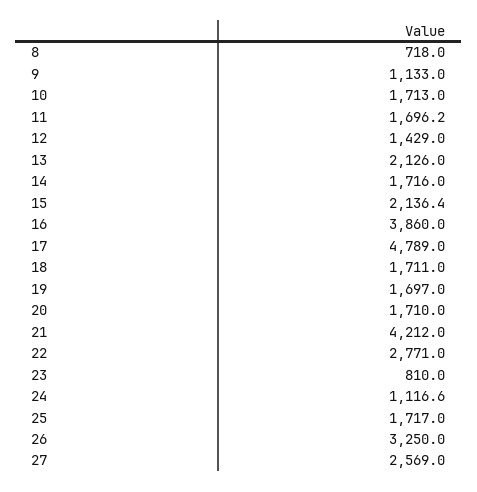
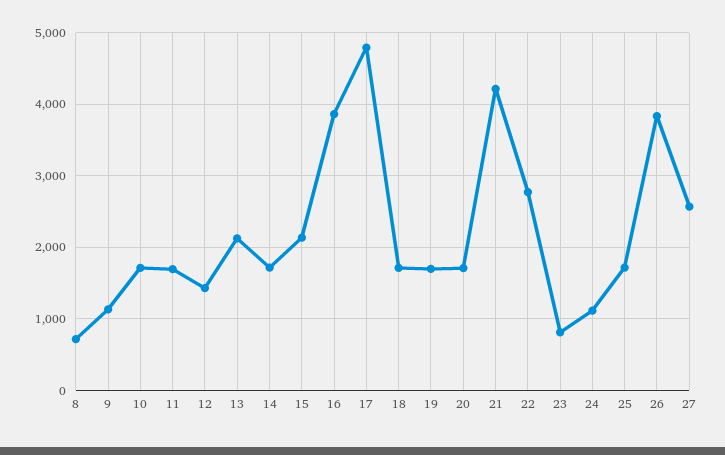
  {
    "8": 718,
    "9": 1133,
    "10": 1713,
    "11": 1696.2,
    "12": 1429,
    "13": 2126,
    "14": 1716,
    "15": 2136.4,
    "16": 3860,
    "17": 4789,
    "18": 1711,
    "19": 1697,
    "20": 1710,
    "21": 4212,
    "22": 2771,
    "23": 810,
    "24": 1116.6,
    "25": 1717,
-   "26": 3250,
+   "26": 3800,
    "27": 2569
  }

